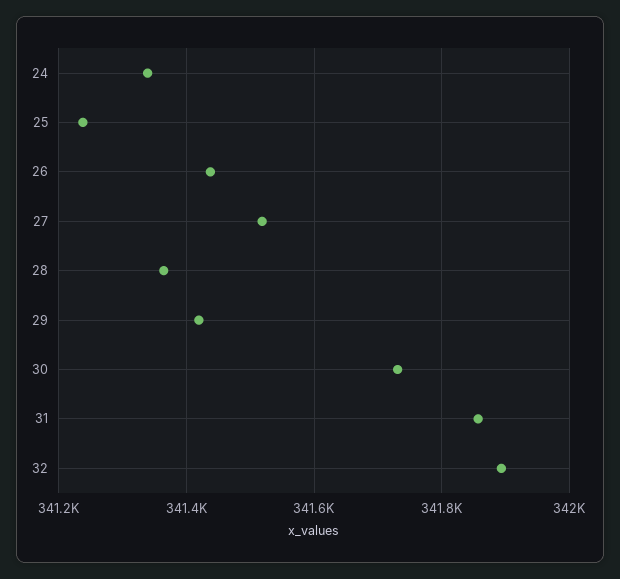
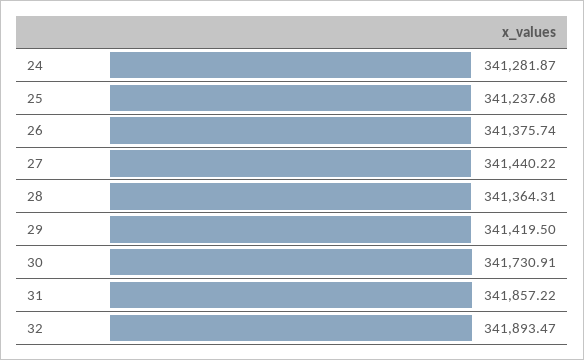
  {
-   "24": 341340,
+   "24": 341281.87,
    "25": 341237.68,
-   "26": 341440,
+   "26": 341375.74,
-   "27": 341520,
+   "27": 341440.22,
    "28": 341364.31,
    "29": 341419.5,
    "30": 341730.91,
    "31": 341857.22,
    "32": 341893.47
  }

